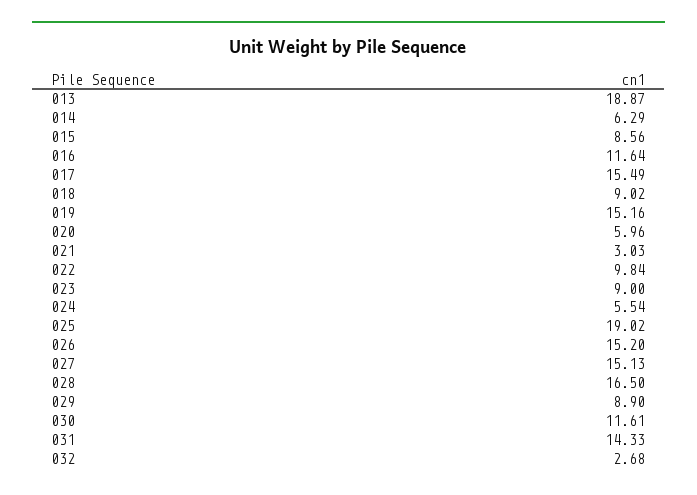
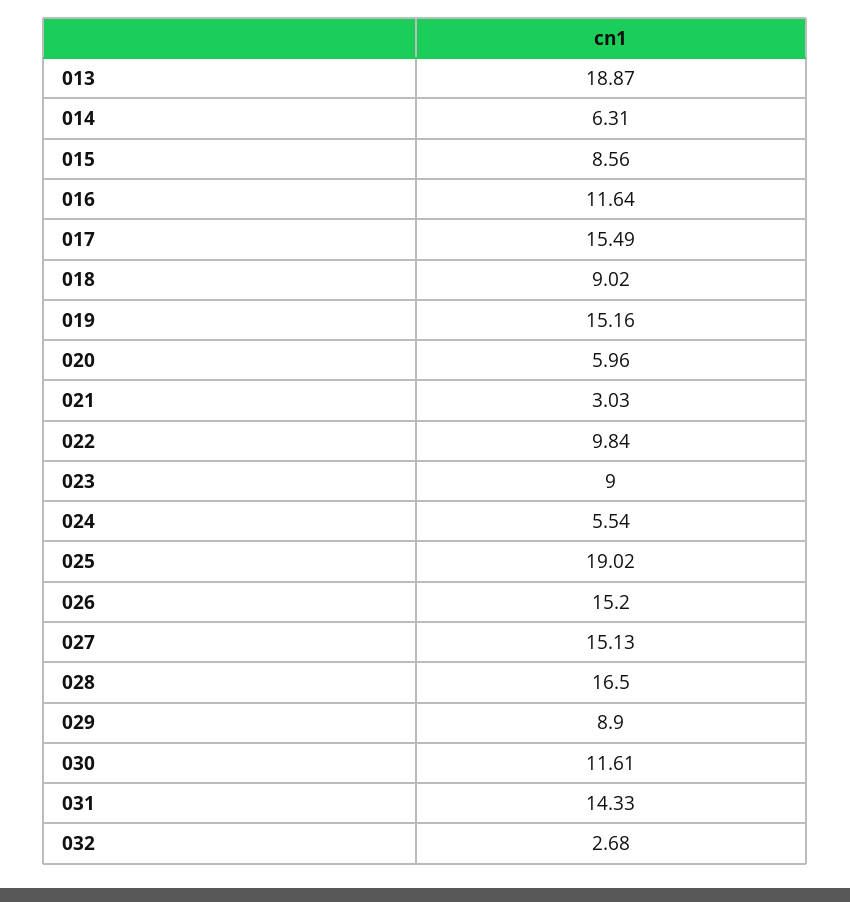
  {
    "013": 18.87,
-   "014": 6.29,
+   "014": 6.31,
    "015": 8.56,
    "016": 11.64,
    "017": 15.49,
    "018": 9.02,
    "019": 15.16,
    "020": 5.96,
    "021": 3.03,
    "022": 9.84,
    "023": 9,
    "024": 5.54,
    "025": 19.02,
    "026": 15.2,
    "027": 15.13,
    "028": 16.5,
    "029": 8.9,
    "030": 11.61,
    "031": 14.33,
    "032": 2.68
  }

